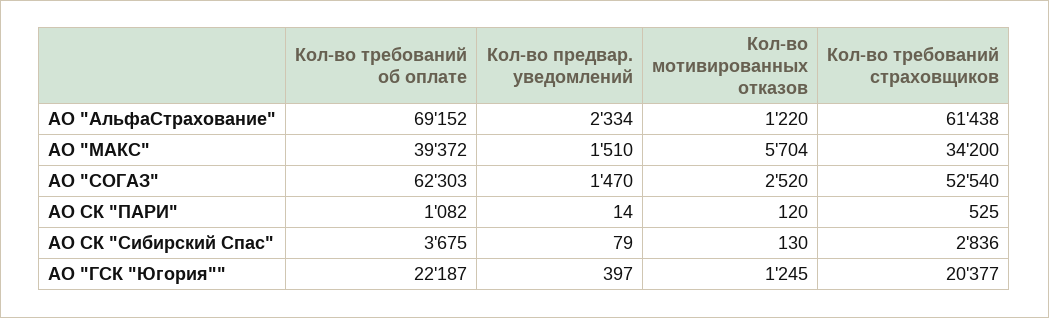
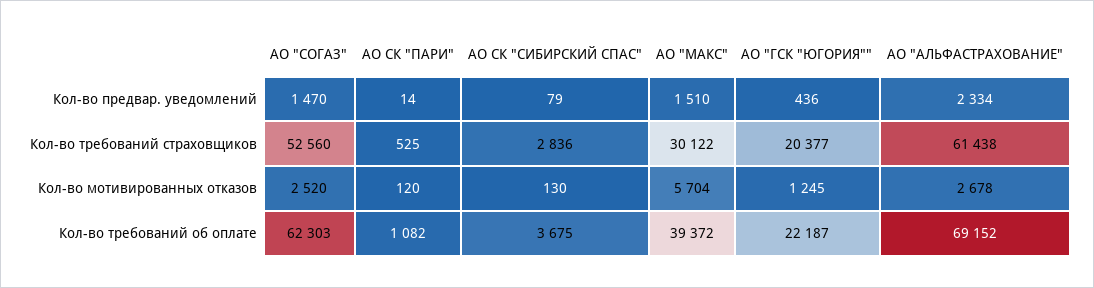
  {
    "Кол-во требований об оплате": {
      "АО \"АльфаСтрахование\"": 69152,
      "АО \"МАКС\"": 39372,
      "АО \"СОГАЗ\"": 62303,
      "АО СК \"ПАРИ\"": 1082,
      "АО СК \"Сибирский Спас\"": 3675,
      "АО \"ГСК \"Югория\"\"": 22187
    },
    "Кол-во предвар. уведомлений": {
      "АО \"АльфаСтрахование\"": 2334,
      "АО \"МАКС\"": 1510,
      "АО \"СОГАЗ\"": 1470,
      "АО СК \"ПАРИ\"": 14,
      "АО СК \"Сибирский Спас\"": 79,
-     "АО \"ГСК \"Югория\"\"": 397
+     "АО \"ГСК \"Югория\"\"": 436
    },
    "Кол-во мотивированных отказов": {
-     "АО \"АльфаСтрахование\"": 1220,
+     "АО \"АльфаСтрахование\"": 2678,
      "АО \"МАКС\"": 5704,
      "АО \"СОГАЗ\"": 2520,
      "АО СК \"ПАРИ\"": 120,
      "АО СК \"Сибирский Спас\"": 130,
      "АО \"ГСК \"Югория\"\"": 1245
    },
    "Кол-во требований страховщиков": {
      "АО \"АльфаСтрахование\"": 61438,
-     "АО \"МАКС\"": 34200,
+     "АО \"МАКС\"": 30122,
-     "АО \"СОГАЗ\"": 52540,
+     "АО \"СОГАЗ\"": 52560,
      "АО СК \"ПАРИ\"": 525,
      "АО СК \"Сибирский Спас\"": 2836,
      "АО \"ГСК \"Югория\"\"": 20377
    }
  }

